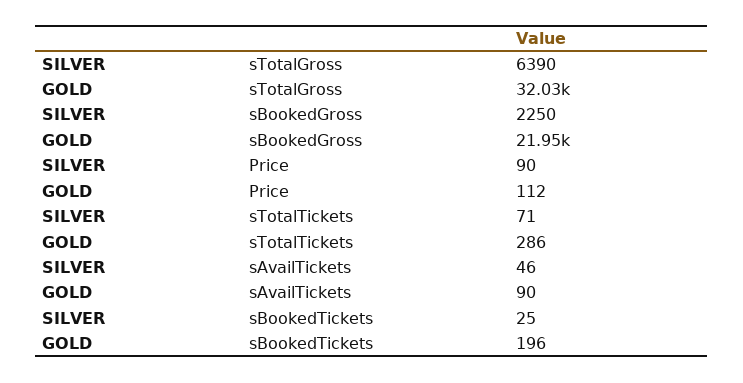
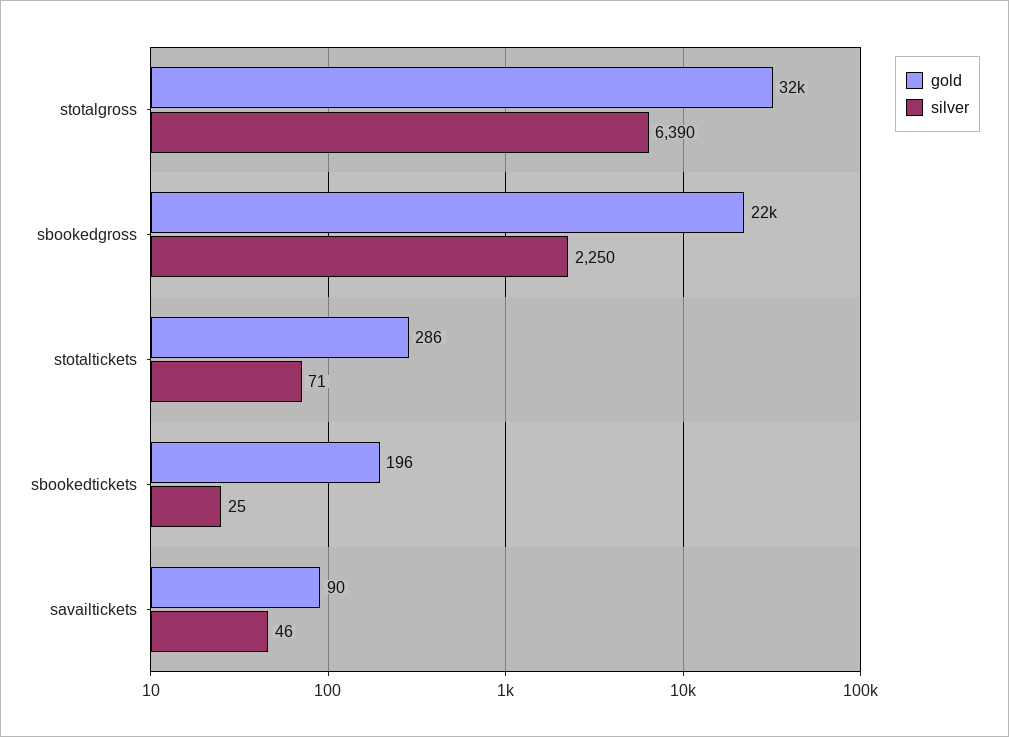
  {
    "SILVER": {
      "sTotalGross": 6390,
      "sBookedGross": 2250,
-     "Price": 90,
      "sTotalTickets": 71,
      "sAvailTickets": 46,
      "sBookedTickets": 25
    },
    "GOLD": {
      "sTotalGross": 32030,
      "sBookedGross": 21950,
-     "Price": 112,
      "sTotalTickets": 286,
      "sAvailTickets": 90,
      "sBookedTickets": 196
    }
  }

